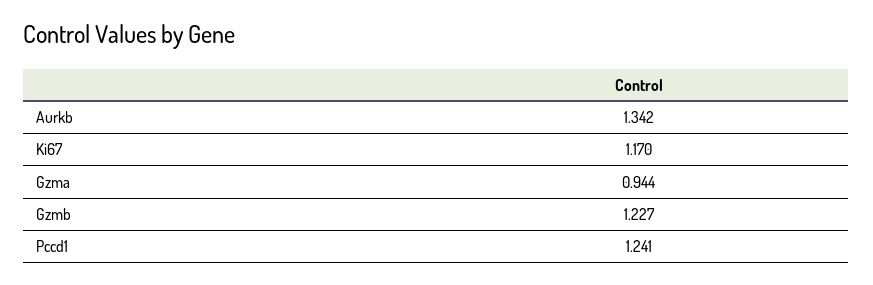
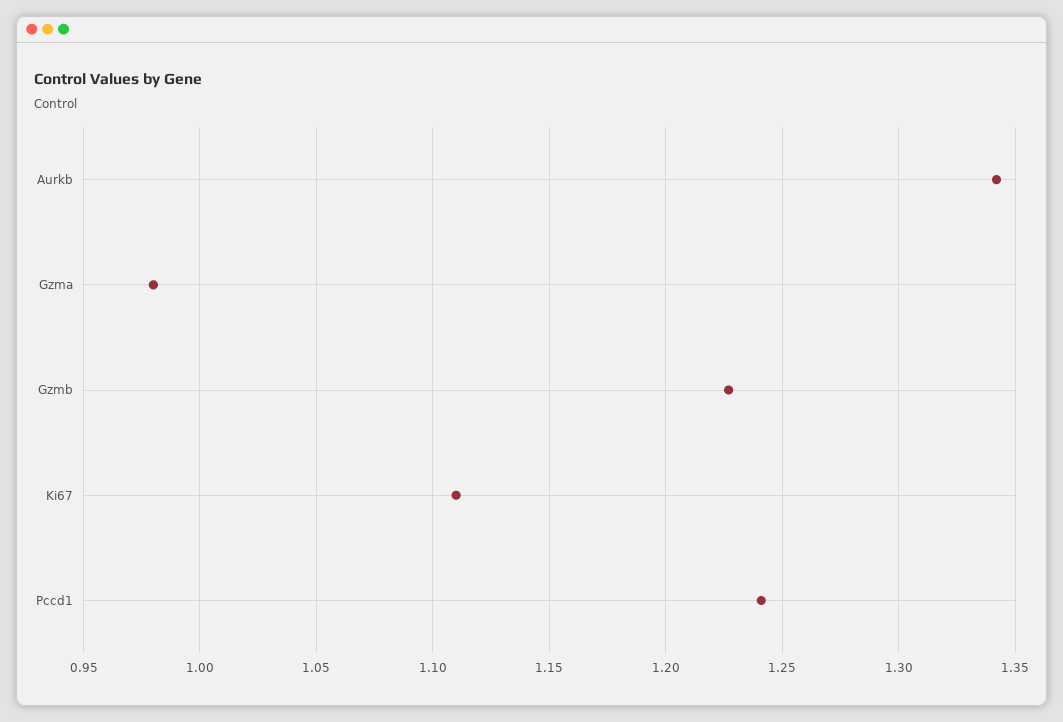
  {
    "Aurkb": 1.342,
-   "Ki67": 1.17,
+   "Ki67": 1.11,
-   "Gzma": 0.944,
+   "Gzma": 0.98,
    "Gzmb": 1.227,
    "Pccd1": 1.241
  }

